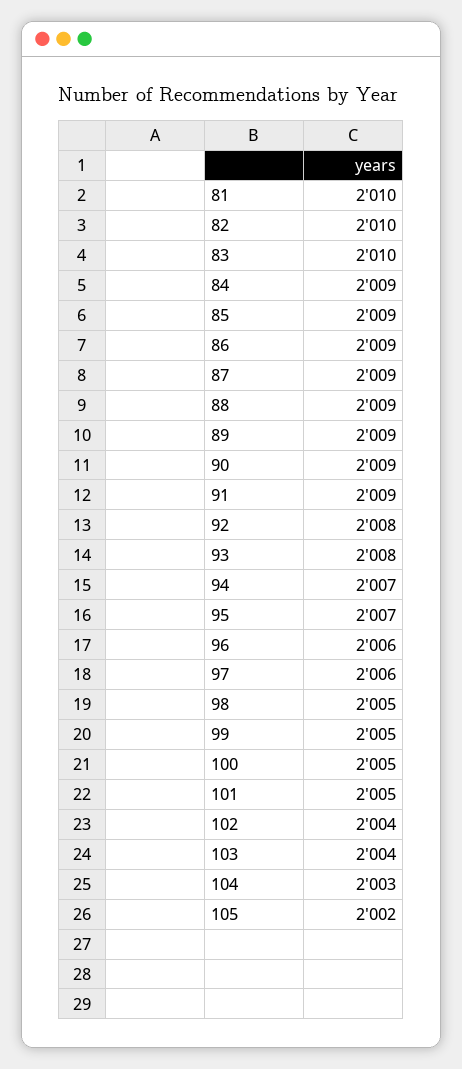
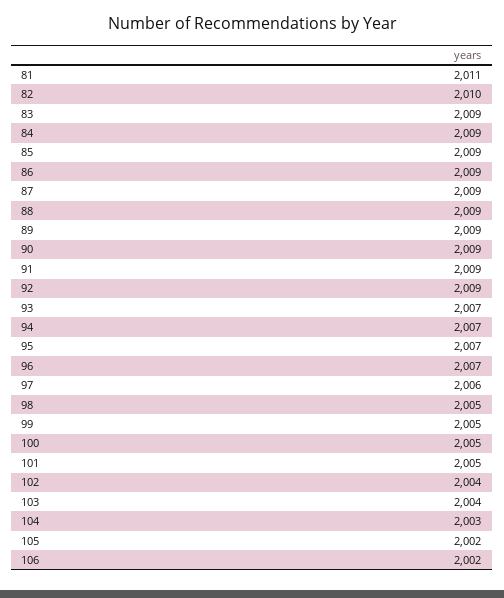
  {
-   "81": 2010,
+   "81": 2011,
    "82": 2010,
-   "83": 2010,
+   "83": 2009,
    "84": 2009,
    "85": 2009,
    "86": 2009,
    "87": 2009,
    "88": 2009,
    "89": 2009,
    "90": 2009,
    "91": 2009,
-   "92": 2008,
+   "92": 2009,
-   "93": 2008,
+   "93": 2007,
    "94": 2007,
    "95": 2007,
-   "96": 2006,
+   "96": 2007,
    "97": 2006,
    "98": 2005,
    "99": 2005,
    "100": 2005,
    "101": 2005,
    "102": 2004,
    "103": 2004,
    "104": 2003,
-   "105": 2002
+   "105": 2002,
+   "106": 2002
  }

